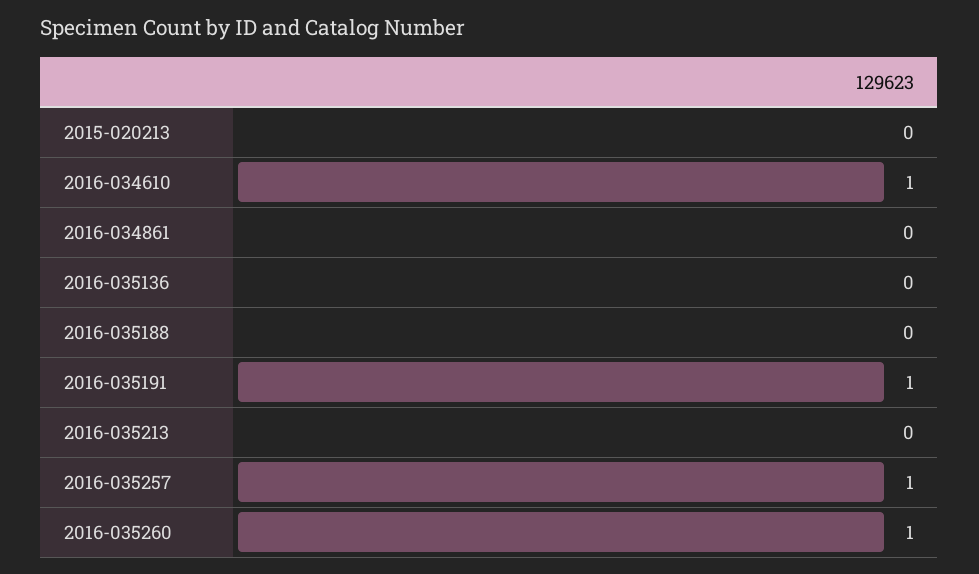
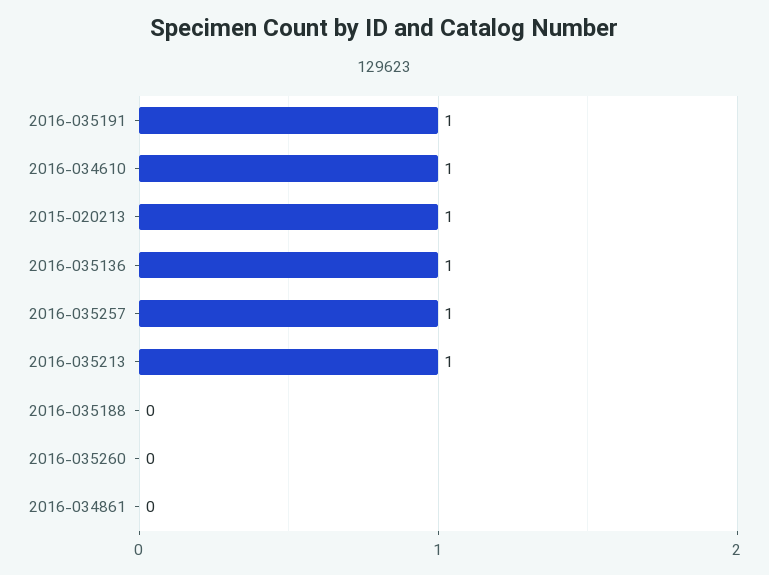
  {
-   "2015-020213": 0,
+   "2015-020213": 1,
    "2016-034610": 1,
    "2016-034861": 0,
-   "2016-035136": 0,
+   "2016-035136": 1,
    "2016-035188": 0,
    "2016-035191": 1,
-   "2016-035213": 0,
+   "2016-035213": 1,
    "2016-035257": 1,
-   "2016-035260": 1
+   "2016-035260": 0
  }

